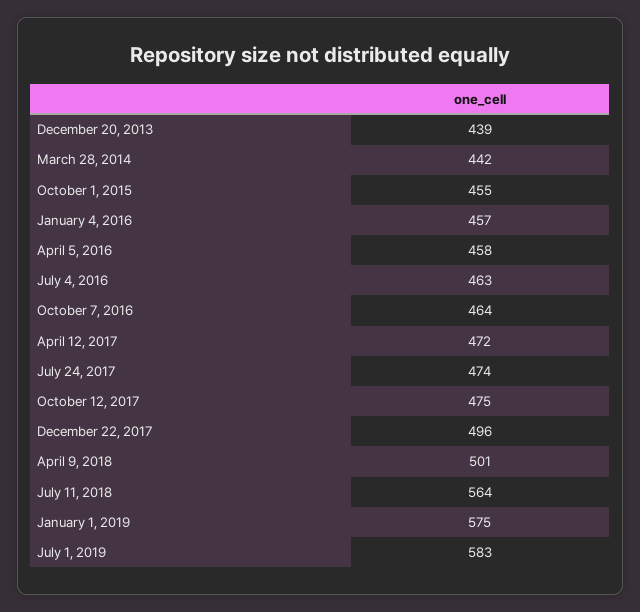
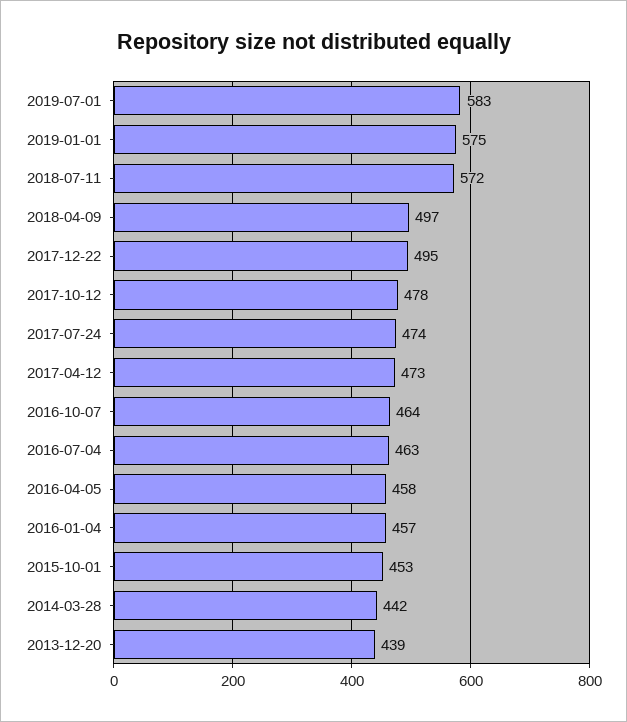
  {
    "December 20, 2013": 439,
    "March 28, 2014": 442,
-   "October 1, 2015": 455,
+   "October 1, 2015": 453,
    "January 4, 2016": 457,
    "April 5, 2016": 458,
    "July 4, 2016": 463,
    "October 7, 2016": 464,
-   "April 12, 2017": 472,
+   "April 12, 2017": 473,
    "July 24, 2017": 474,
-   "October 12, 2017": 475,
+   "October 12, 2017": 478,
-   "December 22, 2017": 496,
+   "December 22, 2017": 495,
-   "April 9, 2018": 501,
+   "April 9, 2018": 497,
-   "July 11, 2018": 564,
+   "July 11, 2018": 572,
    "January 1, 2019": 575,
    "July 1, 2019": 583
  }

